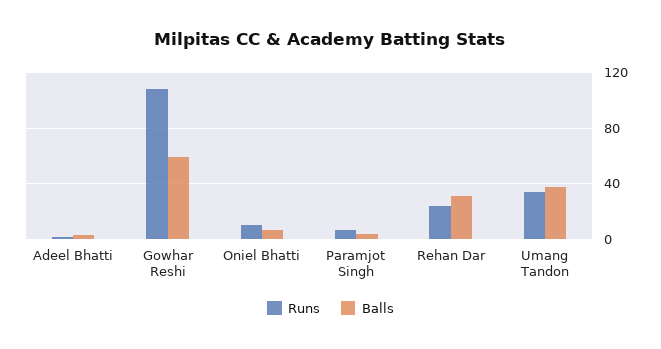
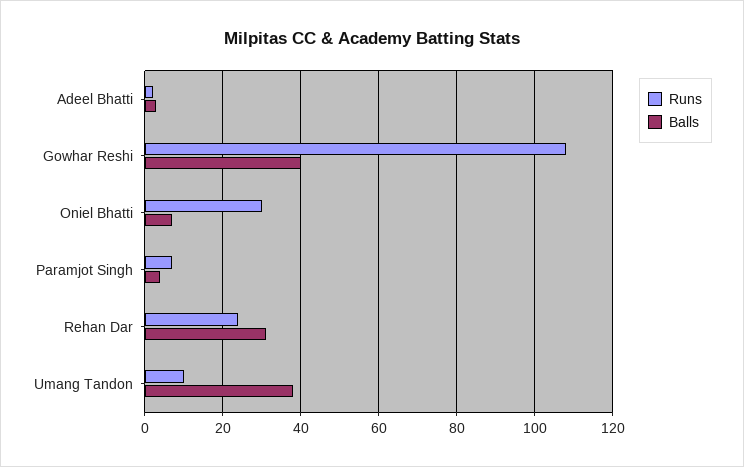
  {
    "Runs": {
      "Adeel Bhatti": 0,
      "Gowhar Reshi": 110,
-     "Oniel Bhatti": 10,
+     "Oniel Bhatti": 30,
      "Paramjot Singh": 5,
      "Rehan Dar": 25,
-     "Umang Tandon": 35
+     "Umang Tandon": 10
    },
    "Balls": {
      "Adeel Bhatti": 5,
-     "Gowhar Reshi": 60,
+     "Gowhar Reshi": 40,
      "Oniel Bhatti": 5,
      "Paramjot Singh": 5,
      "Rehan Dar": 30,
      "Umang Tandon": 40
    }
  }

